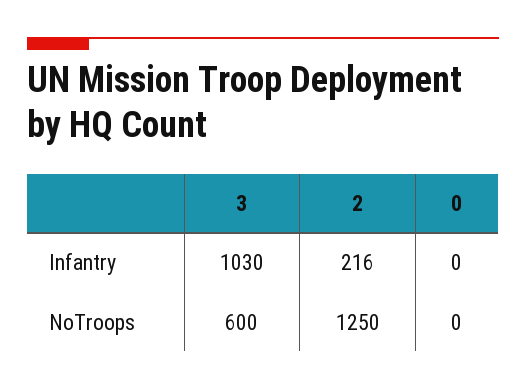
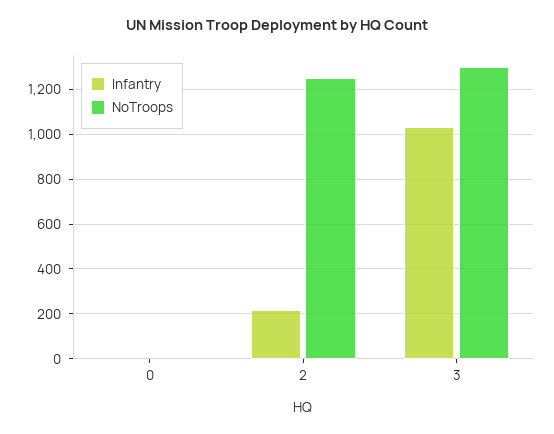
  {
    "Infantry": {
      "3": 1030,
      "2": 216,
      "0": 0
    },
    "NoTroops": {
-     "3": 600,
+     "3": 1300,
      "2": 1250,
      "0": 0
    }
  }

